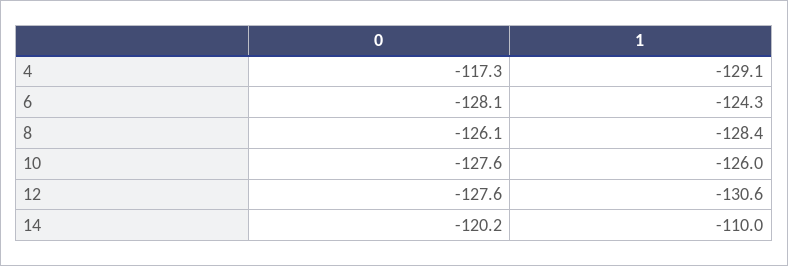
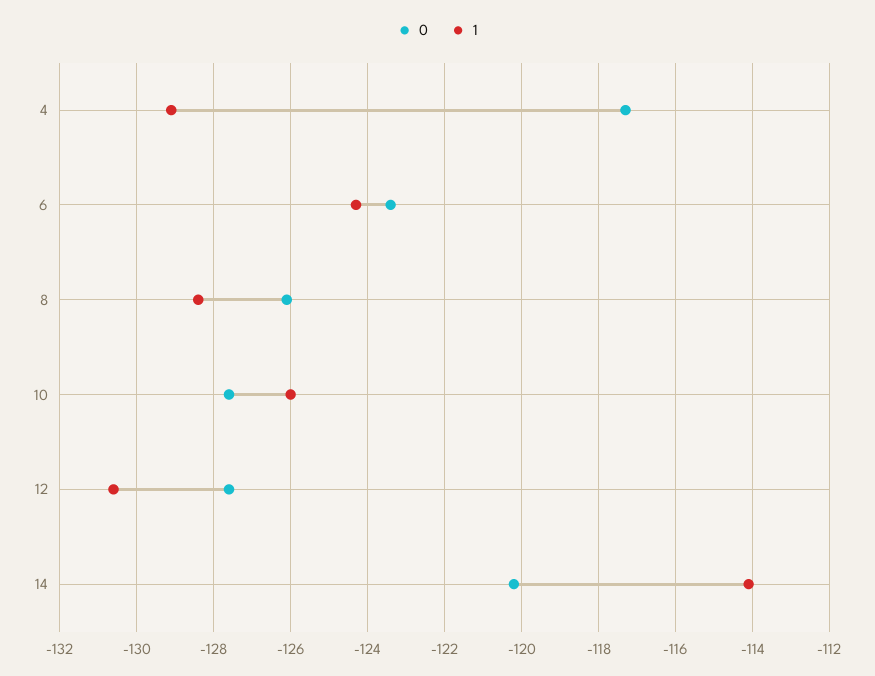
  {
    "0": {
      "4": -117.3,
-     "6": -128.1,
+     "6": -123.5,
      "8": -126.1,
      "10": -127.6,
      "12": -127.6,
      "14": -120.2
    },
    "1": {
      "4": -129.1,
      "6": -124.3,
      "8": -128.4,
      "10": -126,
      "12": -130.6,
-     "14": -110
+     "14": -114
    }
  }

